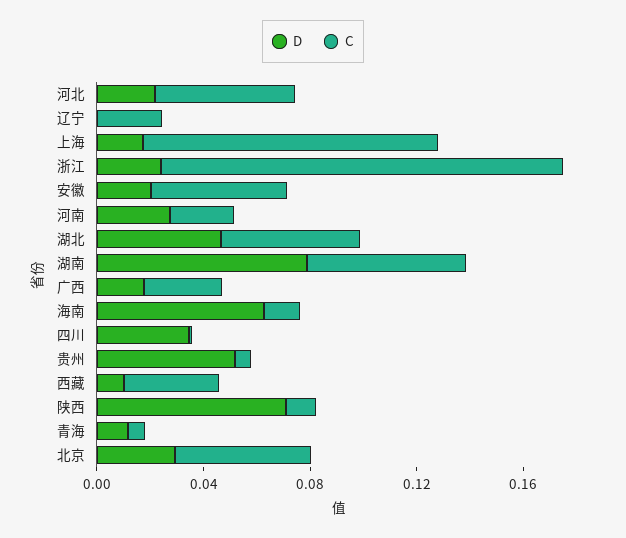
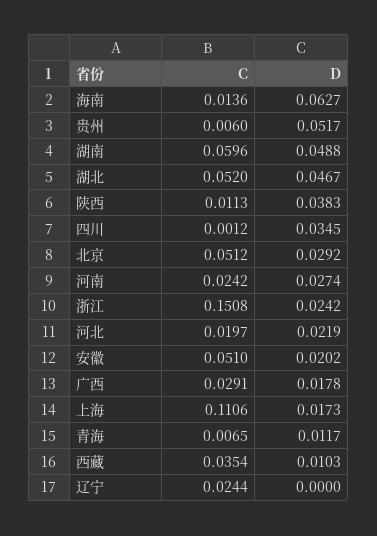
  {
    "D": {
      "河北": 0.0219,
      "辽宁": 0,
      "上海": 0.0173,
      "浙江": 0.0242,
      "安徽": 0.0202,
      "河南": 0.0274,
      "湖北": 0.0467,
-     "湖南": 0.08,
+     "湖南": 0.0488,
      "广西": 0.0178,
      "海南": 0.0627,
      "四川": 0.0345,
      "贵州": 0.0517,
      "西藏": 0.0103,
-     "陕西": 0.07,
+     "陕西": 0.0383,
      "青海": 0.0117,
      "北京": 0.0292
    },
    "C": {
-     "河北": 0.05,
+     "河北": 0.0197,
      "辽宁": 0.0244,
      "上海": 0.1106,
      "浙江": 0.1508,
      "安徽": 0.051,
      "河南": 0.0242,
      "湖北": 0.052,
      "湖南": 0.0596,
      "广西": 0.0291,
      "海南": 0.0136,
      "四川": 0.0012,
      "贵州": 0.006,
      "西藏": 0.0354,
      "陕西": 0.0113,
      "青海": 0.0065,
      "北京": 0.0512
    }
  }

